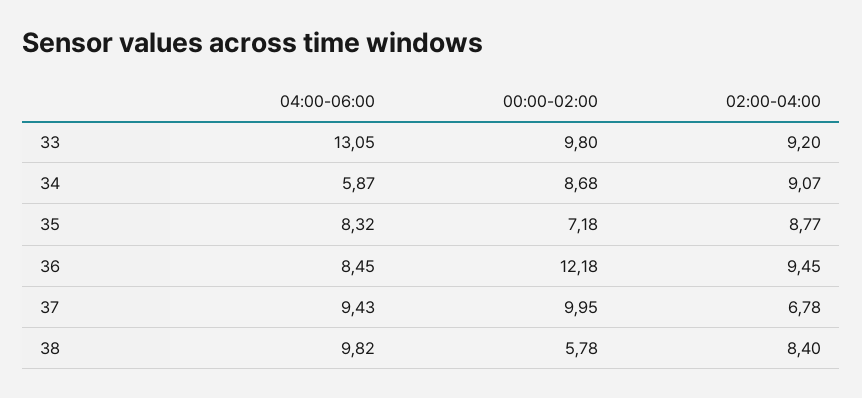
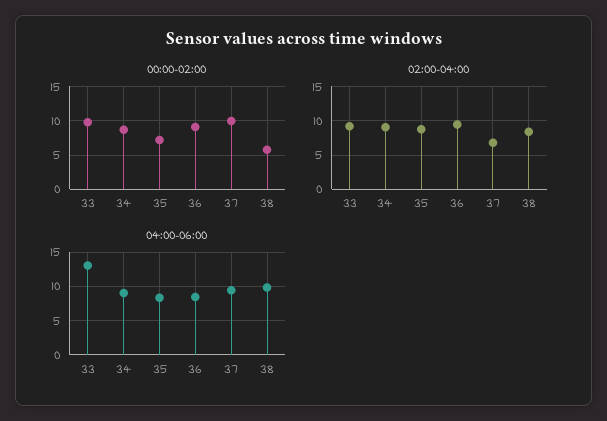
  {
    "04:00-06:00": {
      "33": 13.05,
-     "34": 5.87,
+     "34": 9,
      "35": 8.32,
      "36": 8.45,
      "37": 9.43,
      "38": 9.82
    },
    "00:00-02:00": {
      "33": 9.8,
      "34": 8.68,
      "35": 7.18,
-     "36": 12.18,
+     "36": 9,
      "37": 9.95,
      "38": 5.78
    },
    "02:00-04:00": {
      "33": 9.2,
      "34": 9.07,
      "35": 8.77,
      "36": 9.45,
      "37": 6.78,
      "38": 8.4
    }
  }

